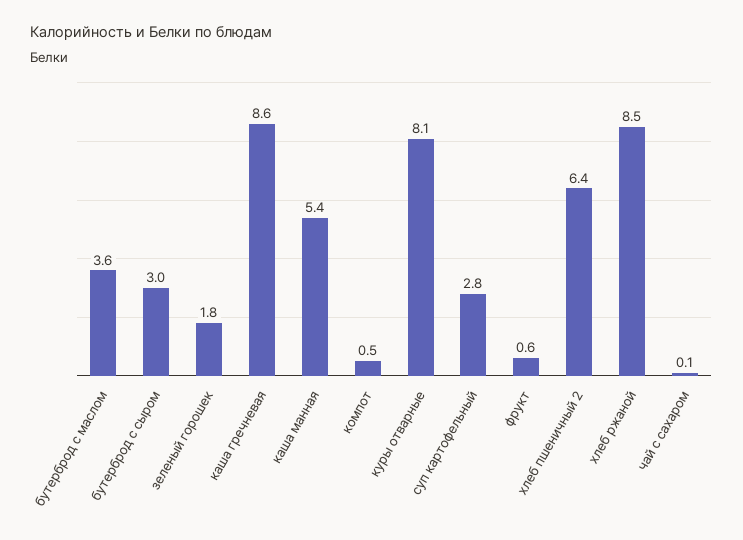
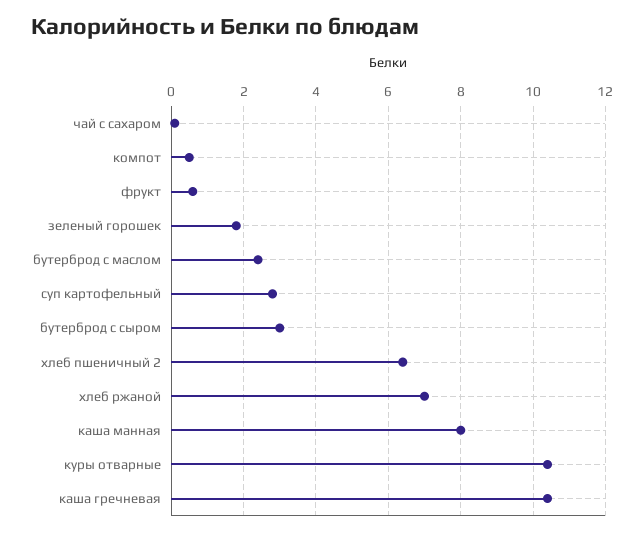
  {
-   "бутерброд с маслом": 3.6,
+   "бутерброд с маслом": 2.5,
    "бутерброд с сыром": 3,
    "зеленый горошек": 1.8,
-   "каша гречневая": 8.6,
+   "каша гречневая": 10.5,
-   "каша манная": 5.4,
+   "каша манная": 8,
    "компот": 0.5,
-   "куры отварные": 8.1,
+   "куры отварные": 10.5,
    "суп картофельный": 2.8,
    "фрукт": 0.6,
    "хлеб пшеничный 2": 6.4,
-   "хлеб ржаной": 8.5,
+   "хлеб ржаной": 7,
    "чай с сахаром": 0.1
  }

